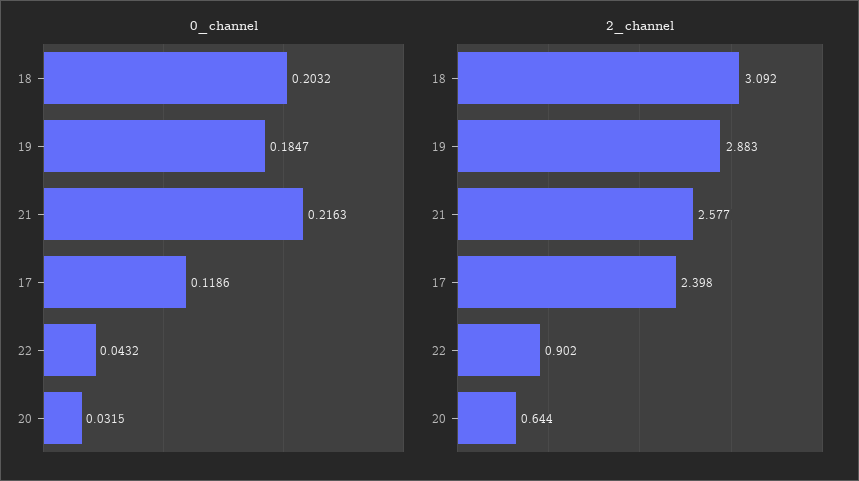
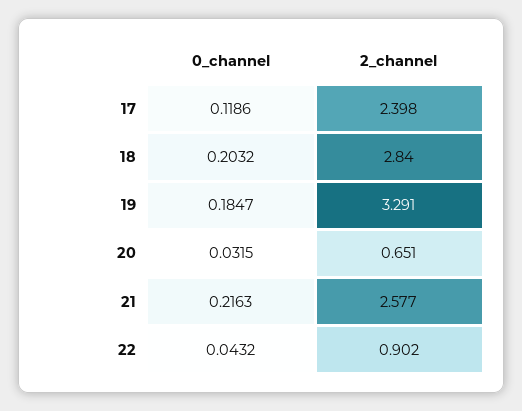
  {
    "0_channel": {
      "18": 0.2032,
      "19": 0.1847,
      "21": 0.2163,
      "17": 0.1186,
      "22": 0.0432,
      "20": 0.0315
    },
    "2_channel": {
-     "18": 3.092,
+     "18": 2.84,
-     "19": 2.883,
+     "19": 3.291,
      "21": 2.577,
      "17": 2.398,
      "22": 0.902,
-     "20": 0.644
+     "20": 0.651
    }
  }

